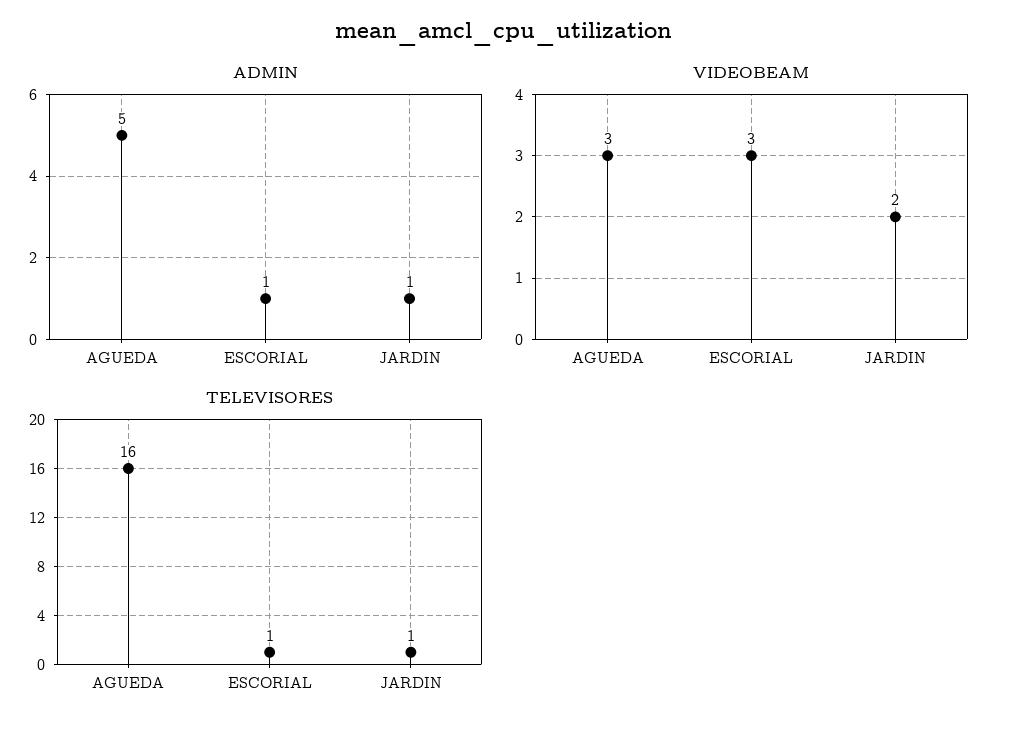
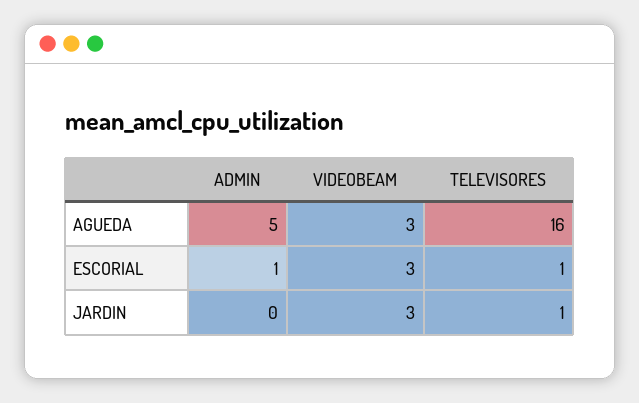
  {
    "ADMIN": {
      "AGUEDA": 5,
      "ESCORIAL": 1,
-     "JARDIN": 1
+     "JARDIN": 0
    },
    "VIDEOBEAM": {
      "AGUEDA": 3,
      "ESCORIAL": 3,
-     "JARDIN": 2
+     "JARDIN": 3
    },
    "TELEVISORES": {
      "AGUEDA": 16,
      "ESCORIAL": 1,
      "JARDIN": 1
    }
  }

